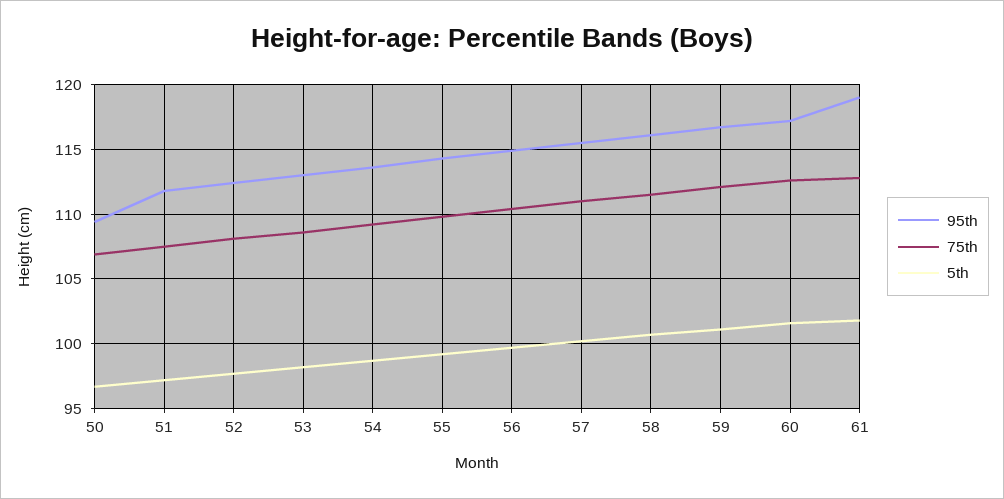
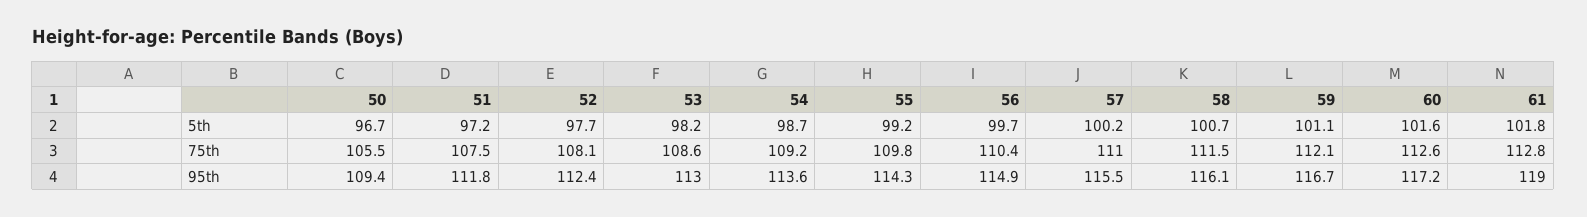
  {
    "95th": {
      "50": 109.4,
      "51": 111.8,
      "52": 112.4,
      "53": 113,
      "54": 113.6,
      "55": 114.3,
      "56": 114.9,
      "57": 115.5,
      "58": 116.1,
      "59": 116.7,
      "60": 117.2,
      "61": 119
    },
    "75th": {
-     "50": 107,
+     "50": 105.5,
      "51": 107.5,
      "52": 108.1,
      "53": 108.6,
      "54": 109.2,
      "55": 109.8,
      "56": 110.4,
      "57": 111,
      "58": 111.5,
      "59": 112.1,
      "60": 112.6,
      "61": 112.8
    },
    "5th": {
      "50": 96.7,
      "51": 97.2,
      "52": 97.7,
      "53": 98.2,
      "54": 98.7,
      "55": 99.2,
      "56": 99.7,
      "57": 100.2,
      "58": 100.7,
      "59": 101.1,
      "60": 101.6,
      "61": 101.8
    }
  }

